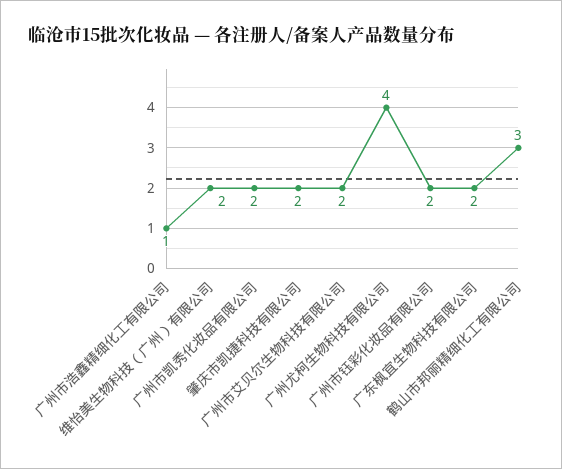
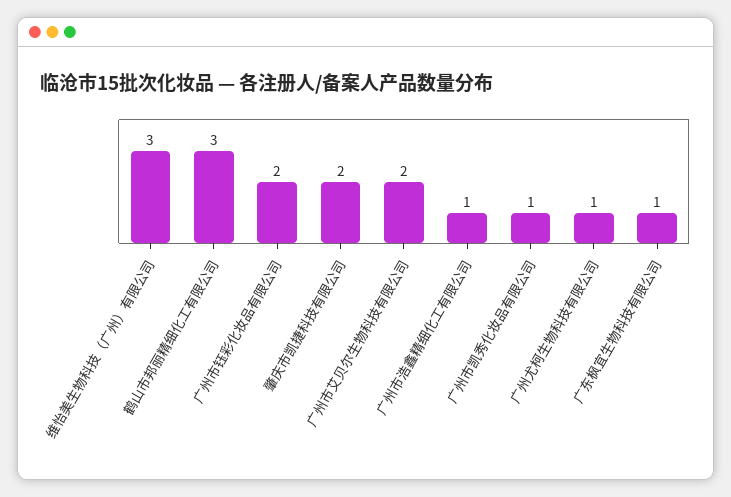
  {
    "广州市浩鑫精细化工有限公司": 1,
-   "维怡美生物科技（广州）有限公司": 2,
+   "维怡美生物科技（广州）有限公司": 3,
-   "广州市凯秀化妆品有限公司": 2,
+   "广州市凯秀化妆品有限公司": 1,
    "肇庆市凯捷科技有限公司": 2,
    "广州市艾贝尔生物科技有限公司": 2,
-   "广州尤柯生物科技有限公司": 4,
+   "广州尤柯生物科技有限公司": 1,
    "广州市钰彩化妆品有限公司": 2,
-   "广东枫宜生物科技有限公司": 2,
+   "广东枫宜生物科技有限公司": 1,
    "鹤山市邦丽精细化工有限公司": 3
  }

